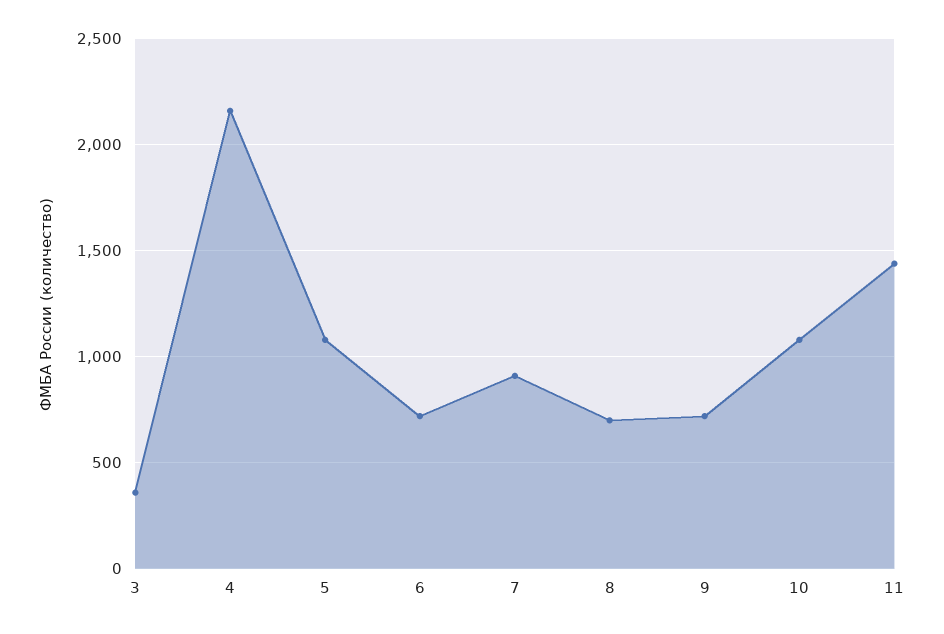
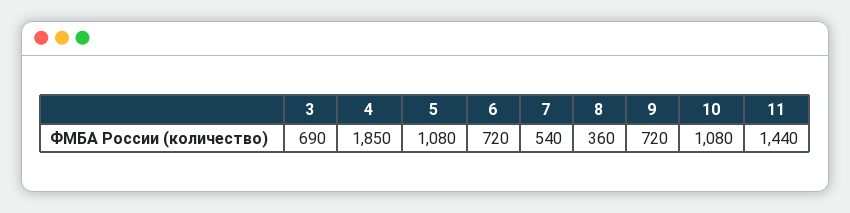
  {
-   "3": 350,
+   "3": 690,
-   "4": 2150,
+   "4": 1850,
    "5": 1080,
    "6": 720,
-   "7": 900,
+   "7": 540,
-   "8": 700,
+   "8": 360,
    "9": 720,
    "10": 1080,
    "11": 1440
  }

